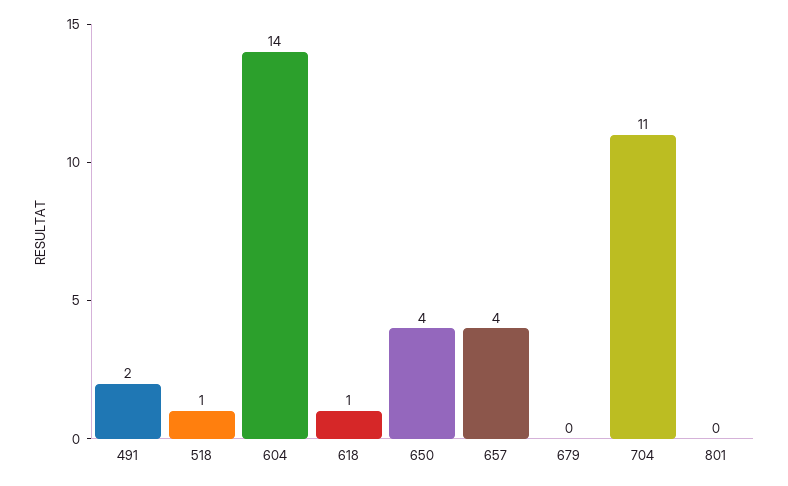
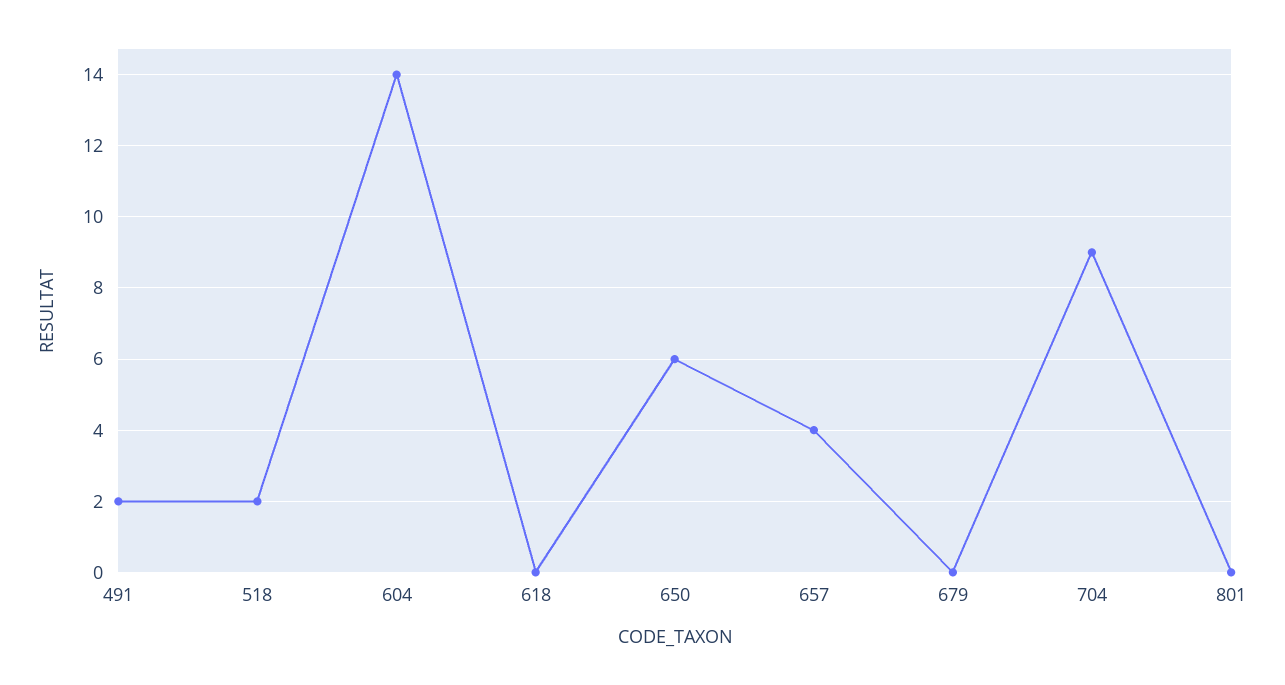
  {
    "491": 2,
-   "518": 1,
+   "518": 2,
    "604": 14,
-   "618": 1,
+   "618": 0,
-   "650": 4,
+   "650": 6,
    "657": 4,
    "679": 0,
-   "704": 11,
+   "704": 9,
    "801": 0
  }

